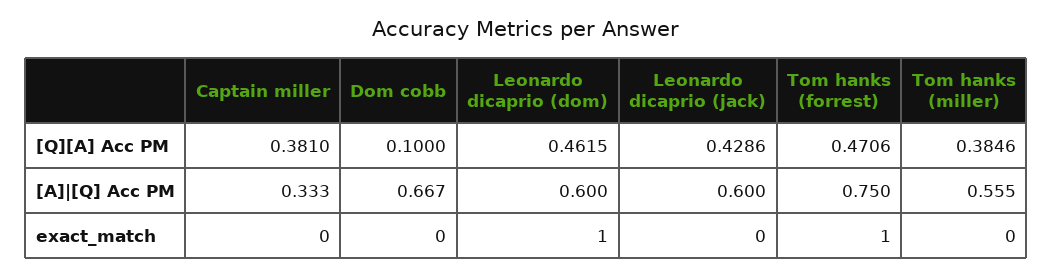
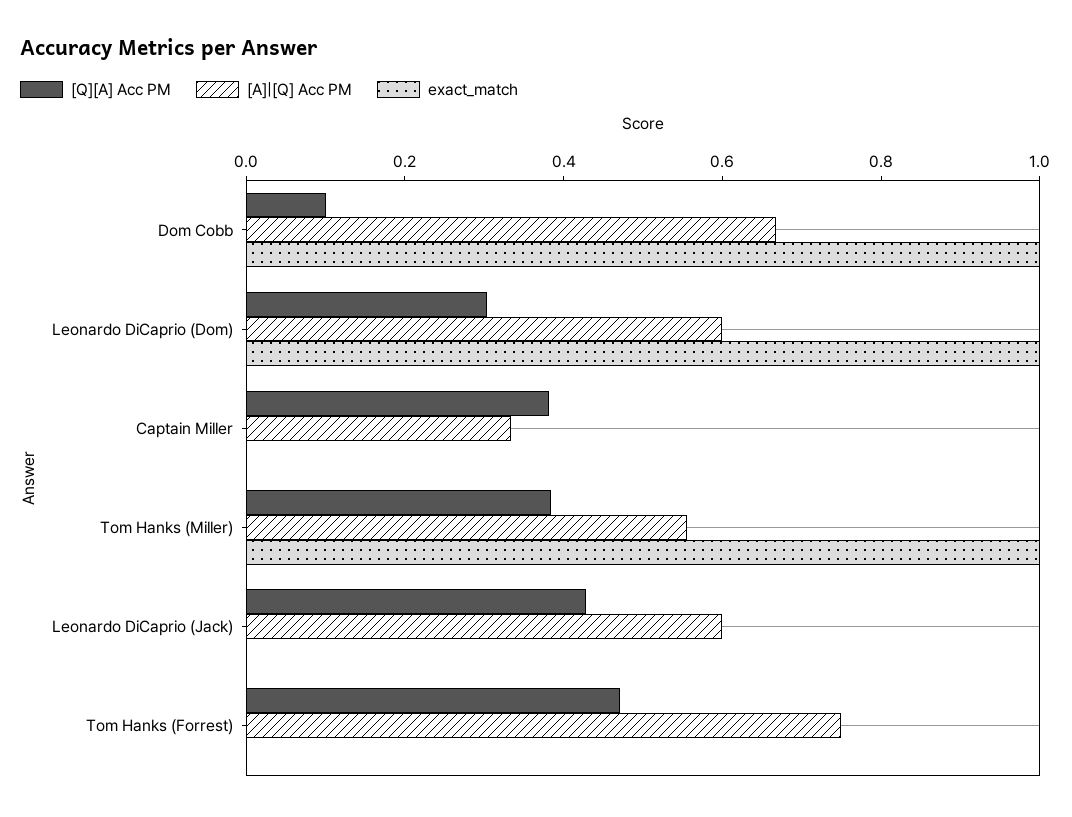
  {
    "[Q][A] Acc PM": {
      "Captain miller": 0.381,
      "Dom cobb": 0.1,
-     "Leonardo dicaprio (dom)": 0.4615,
+     "Leonardo dicaprio (dom)": 0.3,
      "Leonardo dicaprio (jack)": 0.4286,
      "Tom hanks (forrest)": 0.4706,
      "Tom hanks (miller)": 0.3846
    },
    "[A]|[Q] Acc PM": {
      "Captain miller": 0.333,
      "Dom cobb": 0.667,
      "Leonardo dicaprio (dom)": 0.6,
      "Leonardo dicaprio (jack)": 0.6,
      "Tom hanks (forrest)": 0.75,
      "Tom hanks (miller)": 0.555
    },
    "exact_match": {
      "Captain miller": 0,
-     "Dom cobb": 0,
+     "Dom cobb": 1,
      "Leonardo dicaprio (dom)": 1,
      "Leonardo dicaprio (jack)": 0,
-     "Tom hanks (forrest)": 1,
+     "Tom hanks (forrest)": 0,
-     "Tom hanks (miller)": 0
+     "Tom hanks (miller)": 1
    }
  }

